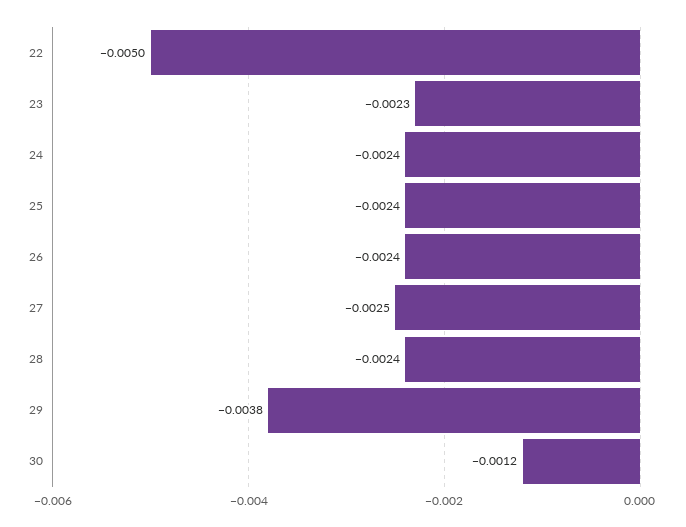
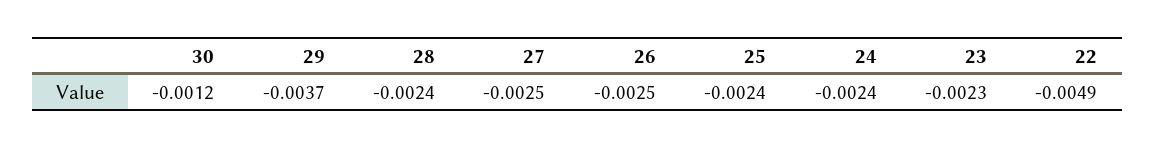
  {
-   "22": -0.005,
+   "22": -0.0049,
    "23": -0.0023,
    "24": -0.0024,
    "25": -0.0024,
-   "26": -0.0024,
+   "26": -0.0025,
    "27": -0.0025,
    "28": -0.0024,
-   "29": -0.0038,
+   "29": -0.0037,
    "30": -0.0012
  }

